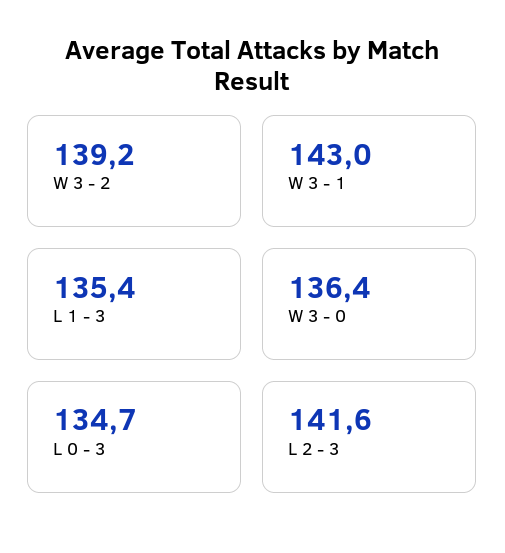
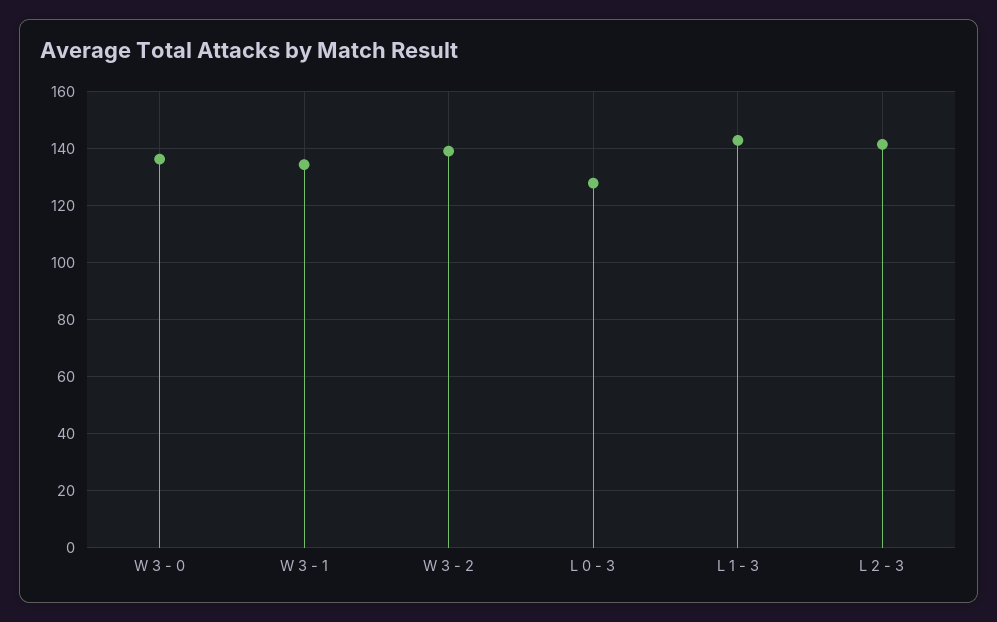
  {
    "W 3 - 2": 139.2,
-   "W 3 - 1": 143,
+   "W 3 - 1": 135,
-   "L 1 - 3": 135.4,
+   "L 1 - 3": 142.5,
    "W 3 - 0": 136.4,
-   "L 0 - 3": 134.7,
+   "L 0 - 3": 127.5,
    "L 2 - 3": 141.6
  }

